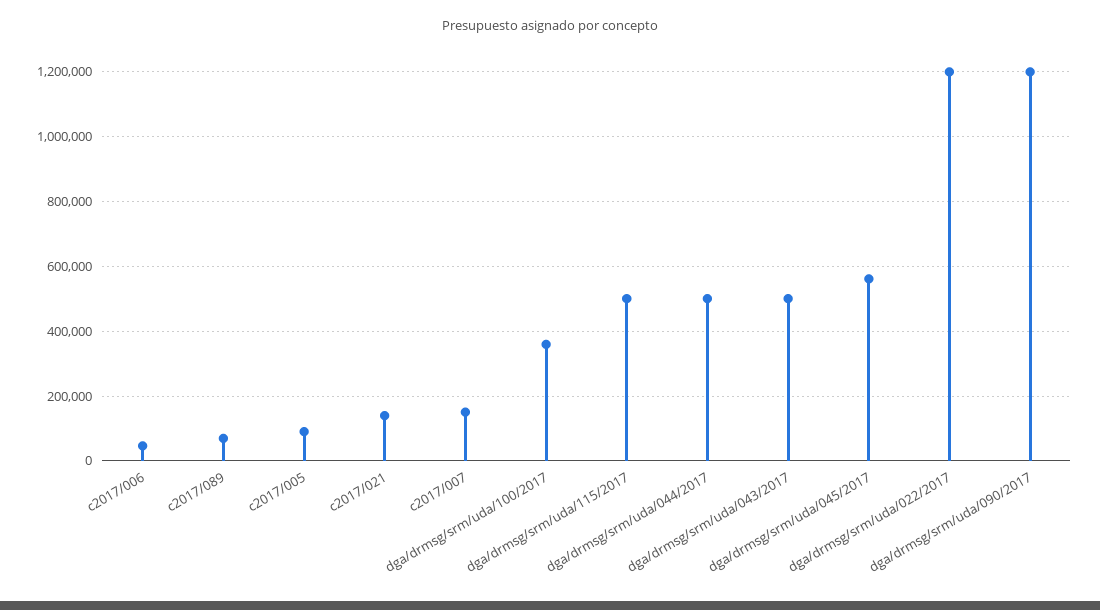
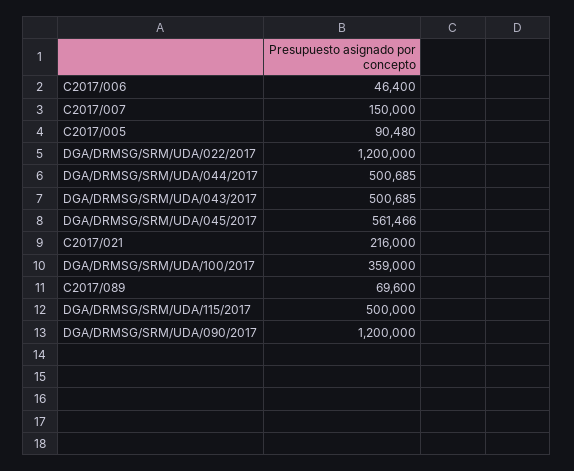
  {
    "c2017/006": 46400,
    "c2017/089": 69600,
    "c2017/005": 90480,
-   "c2017/021": 140000,
+   "c2017/021": 216000,
    "c2017/007": 150000,
    "dga/drmsg/srm/uda/100/2017": 359000,
    "dga/drmsg/srm/uda/115/2017": 500000,
    "dga/drmsg/srm/uda/044/2017": 500685,
    "dga/drmsg/srm/uda/043/2017": 500685,
    "dga/drmsg/srm/uda/045/2017": 561466,
    "dga/drmsg/srm/uda/022/2017": 1200000,
    "dga/drmsg/srm/uda/090/2017": 1200000
  }

